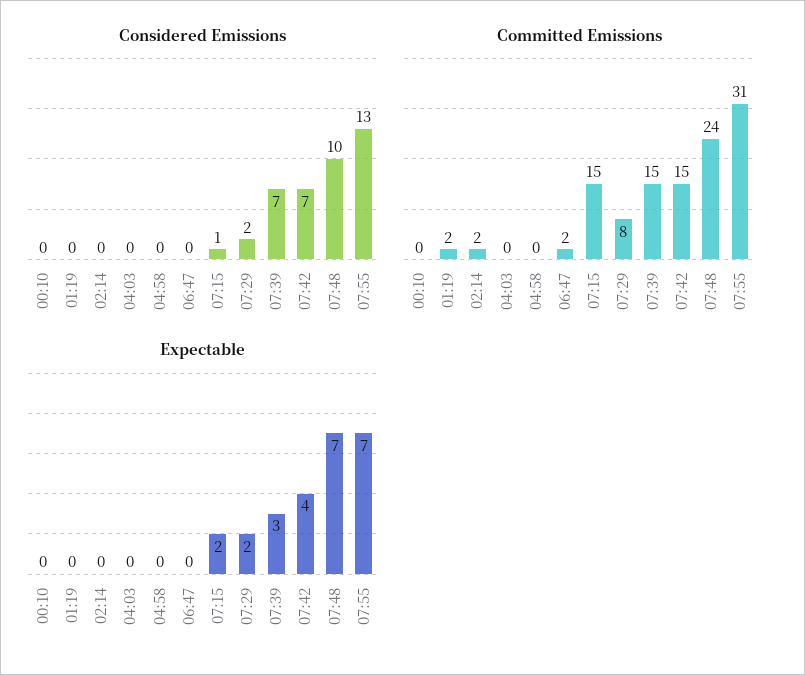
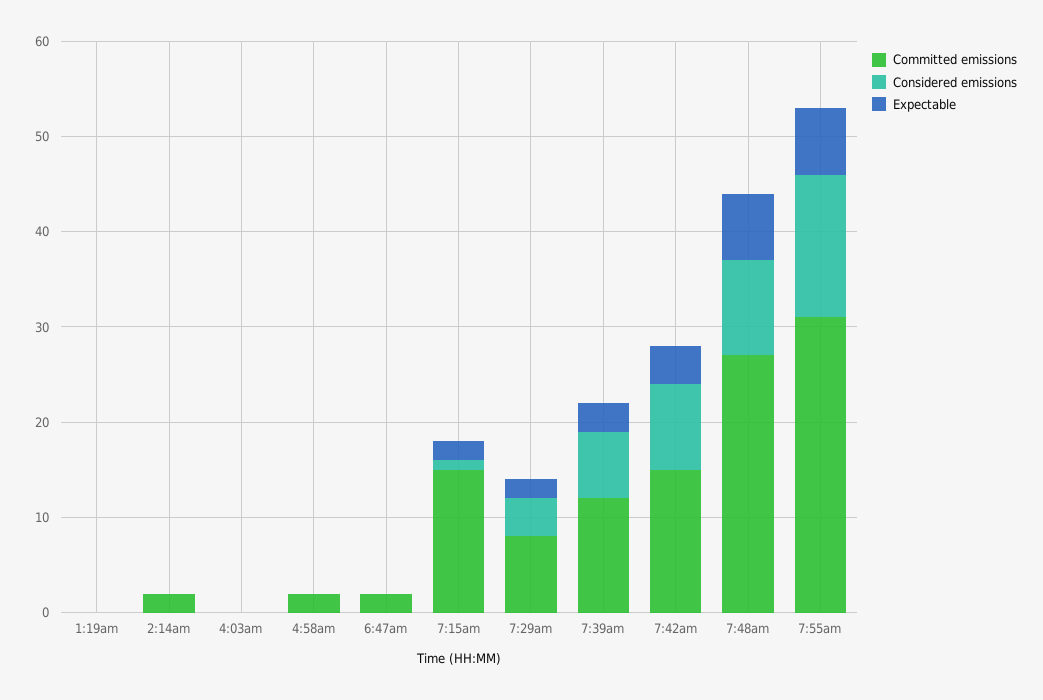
  {
    "Considered Emissions": {
-     "00:10": 0,
      "01:19": 0,
      "02:14": 0,
      "04:03": 0,
      "04:58": 0,
      "06:47": 0,
      "07:15": 1,
-     "07:29": 2,
+     "07:29": 4,
      "07:39": 7,
-     "07:42": 7,
+     "07:42": 9,
      "07:48": 10,
-     "07:55": 13
+     "07:55": 15
    },
    "Committed Emissions": {
-     "00:10": 0,
-     "01:19": 2,
+     "01:19": 0,
      "02:14": 2,
      "04:03": 0,
-     "04:58": 0,
+     "04:58": 2,
      "06:47": 2,
      "07:15": 15,
      "07:29": 8,
-     "07:39": 15,
+     "07:39": 12,
      "07:42": 15,
-     "07:48": 24,
+     "07:48": 27,
      "07:55": 31
    },
    "Expectable": {
-     "00:10": 0,
      "01:19": 0,
      "02:14": 0,
      "04:03": 0,
      "04:58": 0,
      "06:47": 0,
      "07:15": 2,
      "07:29": 2,
      "07:39": 3,
      "07:42": 4,
      "07:48": 7,
      "07:55": 7
    }
  }

